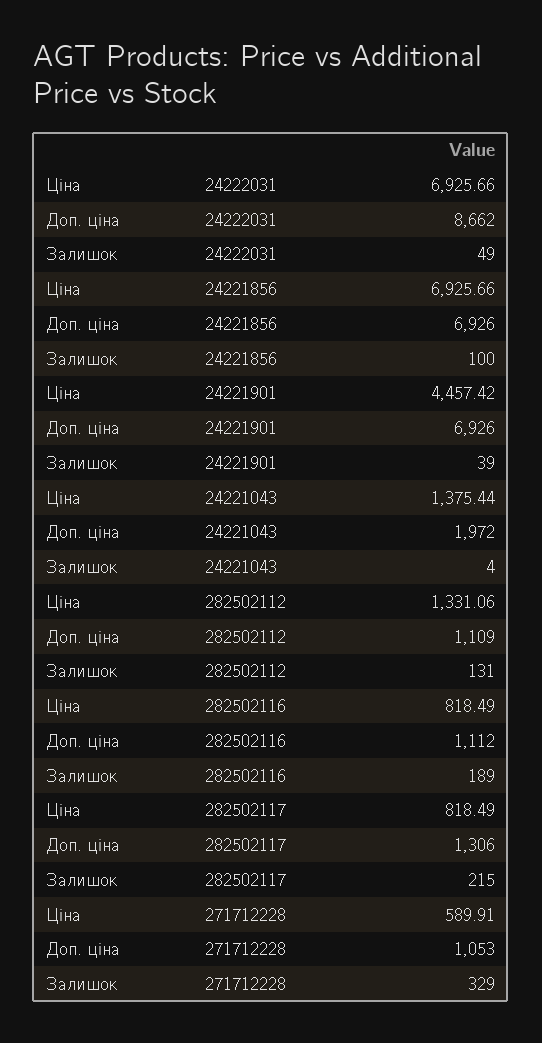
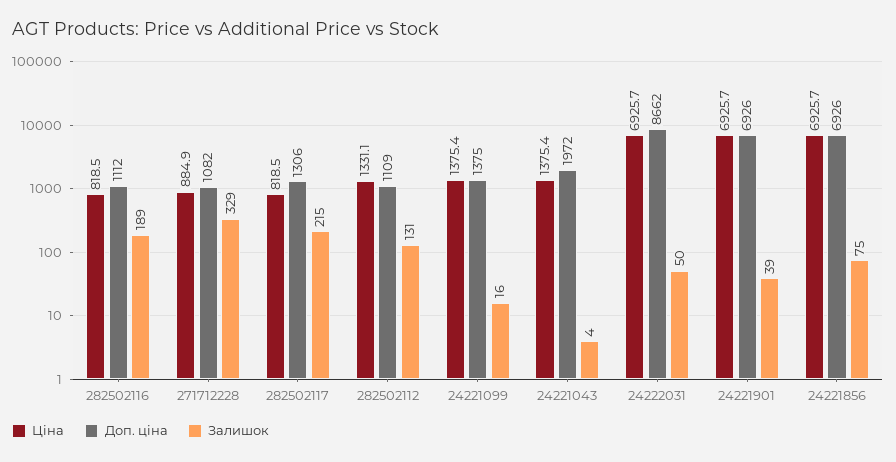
  {
    "Ціна": {
      "24222031": 6925.66,
      "24221856": 6925.66,
-     "24221901": 4457.42,
+     "24221901": 6925.7,
      "24221043": 1375.44,
      "282502112": 1331.06,
      "282502116": 818.49,
      "282502117": 818.49,
-     "271712228": 589.91
+     "271712228": 884.9,
+     "24221099": 1375.4
    },
    "Доп. ціна": {
      "24222031": 8662,
      "24221856": 6926,
      "24221901": 6926,
      "24221043": 1972,
      "282502112": 1109,
      "282502116": 1112,
      "282502117": 1306,
-     "271712228": 1053
+     "271712228": 1082,
+     "24221099": 1375
    },
    "Залишок": {
-     "24222031": 49,
+     "24222031": 50,
-     "24221856": 100,
+     "24221856": 75,
      "24221901": 39,
      "24221043": 4,
      "282502112": 131,
      "282502116": 189,
      "282502117": 215,
-     "271712228": 329
+     "271712228": 329,
+     "24221099": 16
    }
  }

